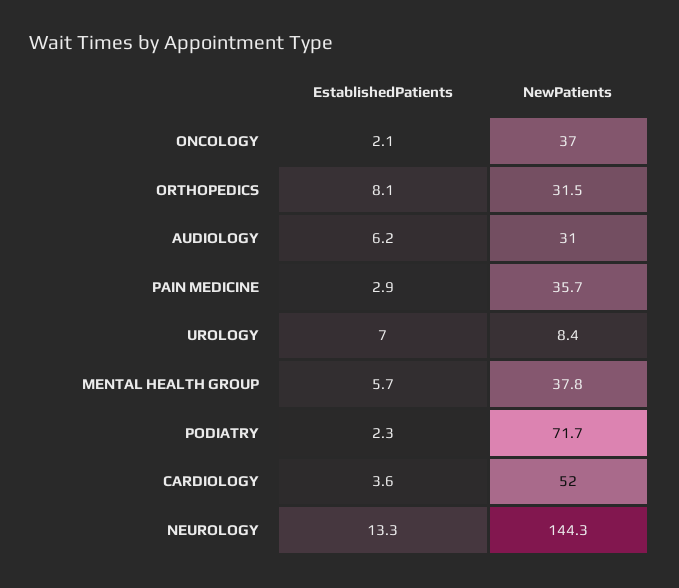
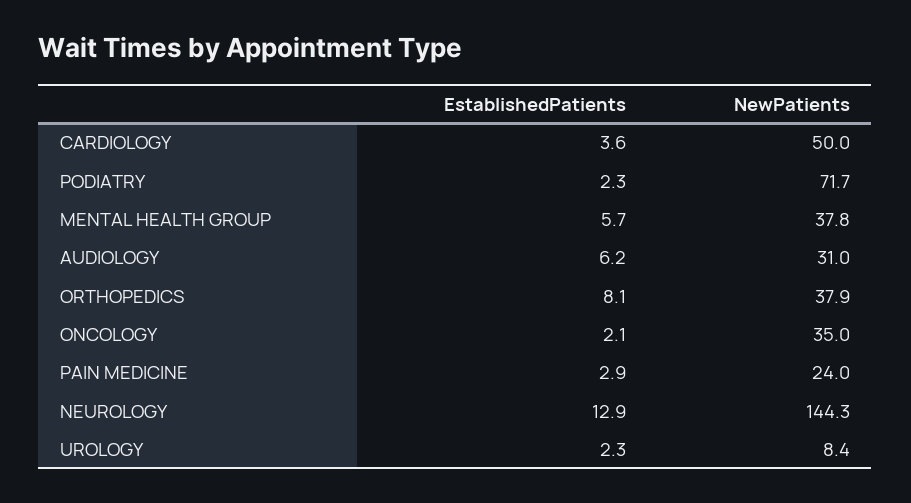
  {
    "EstablishedPatients": {
      "ONCOLOGY": 2.1,
      "ORTHOPEDICS": 8.1,
      "AUDIOLOGY": 6.2,
      "PAIN MEDICINE": 2.9,
-     "UROLOGY": 7,
+     "UROLOGY": 2.3,
      "MENTAL HEALTH GROUP": 5.7,
      "PODIATRY": 2.3,
      "CARDIOLOGY": 3.6,
-     "NEUROLOGY": 13.3
+     "NEUROLOGY": 12.9
    },
    "NewPatients": {
-     "ONCOLOGY": 37,
+     "ONCOLOGY": 35,
-     "ORTHOPEDICS": 31.5,
+     "ORTHOPEDICS": 37.9,
      "AUDIOLOGY": 31,
-     "PAIN MEDICINE": 35.7,
+     "PAIN MEDICINE": 24,
      "UROLOGY": 8.4,
      "MENTAL HEALTH GROUP": 37.8,
      "PODIATRY": 71.7,
-     "CARDIOLOGY": 52,
+     "CARDIOLOGY": 50,
      "NEUROLOGY": 144.3
    }
  }

